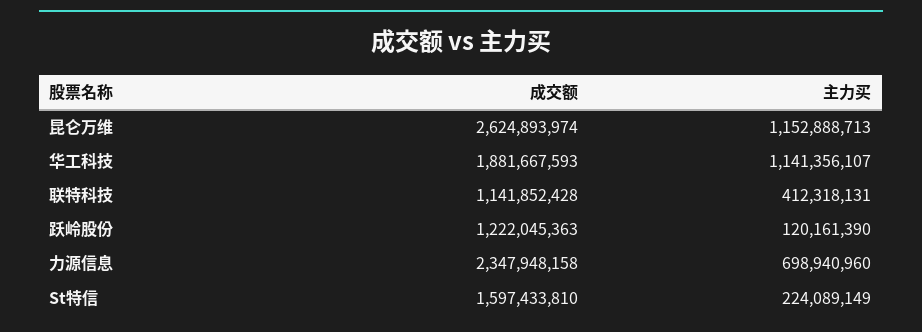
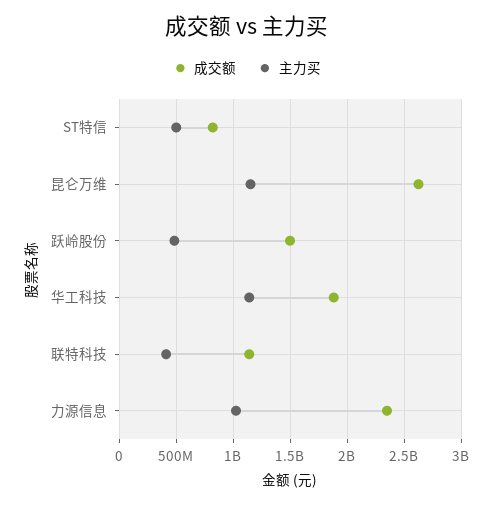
  {
    "成交额": {
      "昆仑万维": 2624893974,
      "华工科技": 1881667593,
      "联特科技": 1141852428,
-     "跃岭股份": 1222045363,
+     "跃岭股份": 1500000000,
      "力源信息": 2347948158,
-     "St特信": 1597433810
+     "St特信": 800000000
    },
    "主力买": {
      "昆仑万维": 1152888713,
      "华工科技": 1141356107,
      "联特科技": 412318131,
-     "跃岭股份": 120161390,
+     "跃岭股份": 500000000,
-     "力源信息": 698940960,
+     "力源信息": 1000000000,
-     "St特信": 224089149
+     "St特信": 500000000
    }
  }

